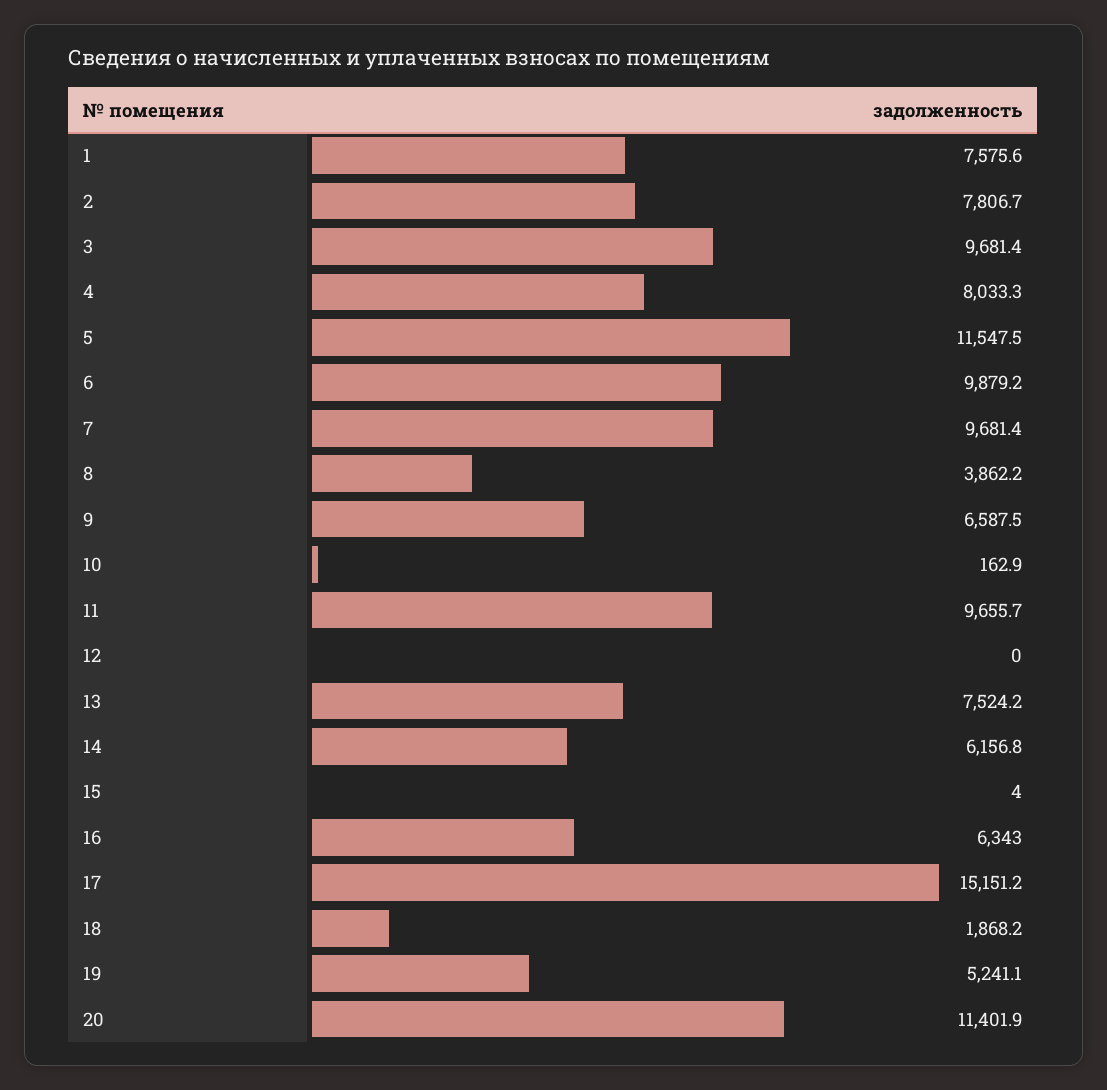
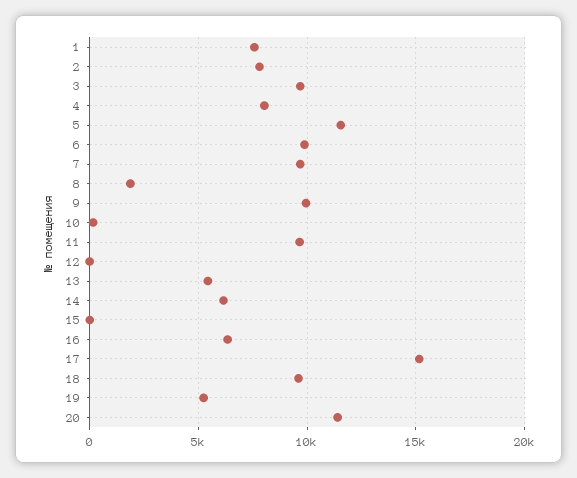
  {
    "1": 7575.6,
    "2": 7806.7,
    "3": 9681.4,
    "4": 8033.3,
    "5": 11547.5,
    "6": 9879.2,
    "7": 9681.4,
-   "8": 3862.2,
+   "8": 2000,
-   "9": 6587.5,
+   "9": 10000,
    "10": 162.9,
    "11": 9655.7,
    "12": 0,
-   "13": 7524.2,
+   "13": 5500,
    "14": 6156.8,
    "15": 4,
    "16": 6343,
    "17": 15151.2,
-   "18": 1868.2,
+   "18": 9500,
    "19": 5241.1,
    "20": 11401.9
  }

